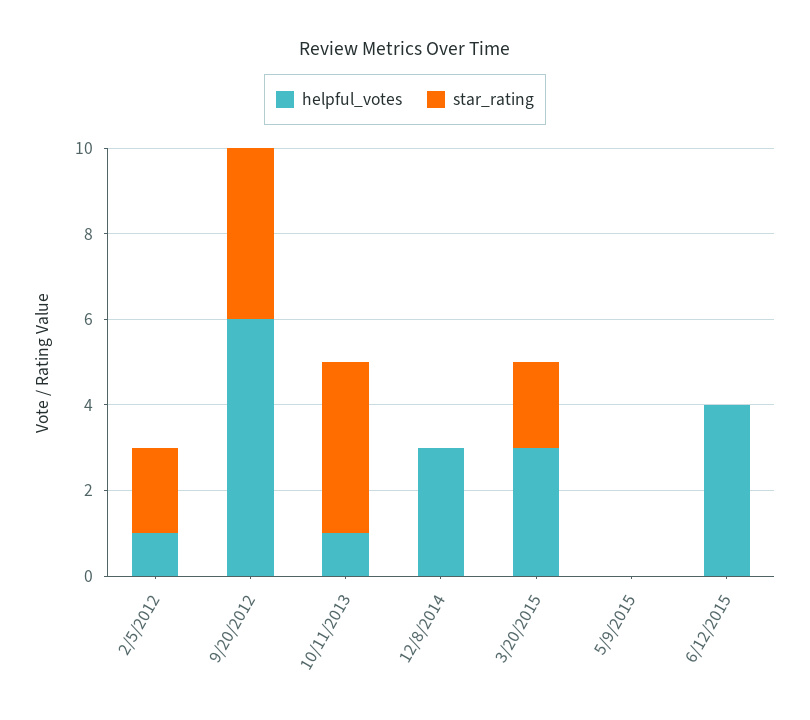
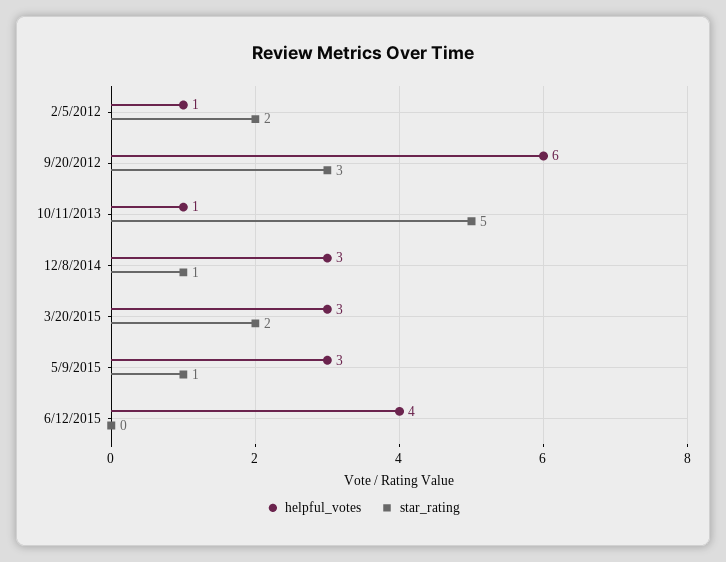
  {
    "helpful_votes": {
      "2/5/2012": 1,
      "9/20/2012": 6,
      "10/11/2013": 1,
      "12/8/2014": 3,
      "3/20/2015": 3,
-     "5/9/2015": 0,
+     "5/9/2015": 3,
      "6/12/2015": 4
    },
    "star_rating": {
      "2/5/2012": 2,
-     "9/20/2012": 4,
+     "9/20/2012": 3,
-     "10/11/2013": 4,
+     "10/11/2013": 5,
-     "12/8/2014": 0,
+     "12/8/2014": 1,
      "3/20/2015": 2,
-     "5/9/2015": 0,
+     "5/9/2015": 1,
      "6/12/2015": 0
    }
  }

